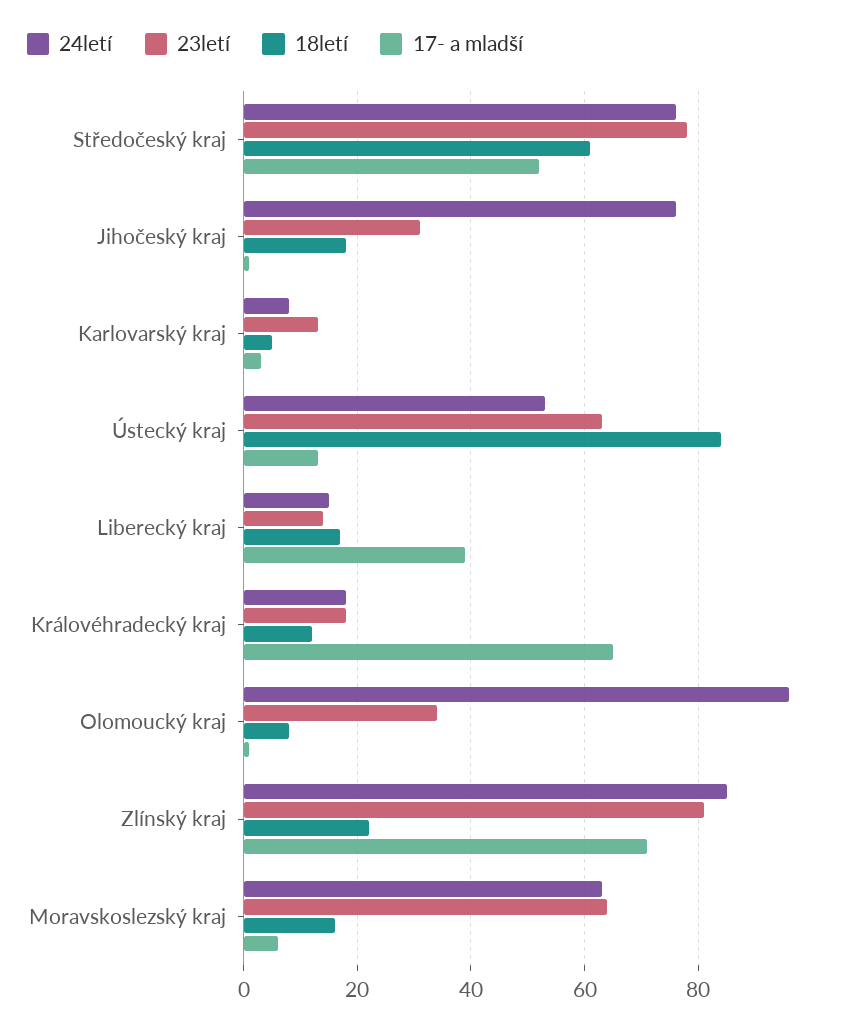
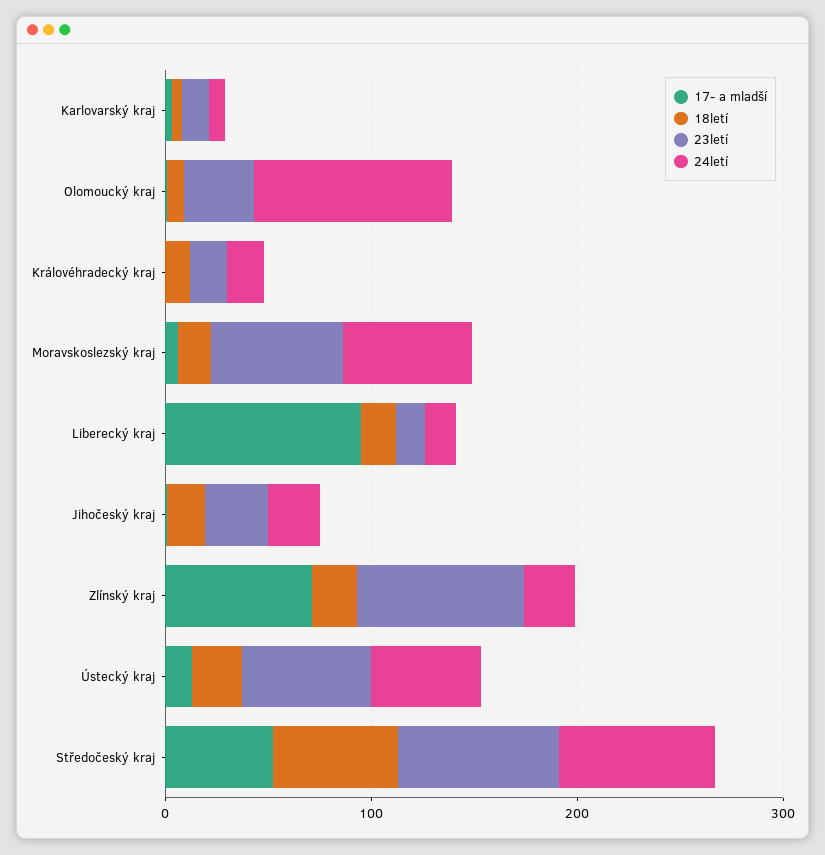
  {
    "24letí": {
      "Středočeský kraj": 75,
-     "Jihočeský kraj": 75,
+     "Jihočeský kraj": 20,
      "Karlovarský kraj": 10,
      "Ústecký kraj": 55,
      "Liberecký kraj": 15,
      "Královéhradecký kraj": 20,
      "Olomoucký kraj": 95,
-     "Zlínský kraj": 85,
+     "Zlínský kraj": 20,
      "Moravskoslezský kraj": 65
    },
    "23letí": {
      "Středočeský kraj": 80,
      "Jihočeský kraj": 30,
      "Karlovarský kraj": 15,
      "Ústecký kraj": 65,
      "Liberecký kraj": 15,
      "Královéhradecký kraj": 20,
      "Olomoucký kraj": 35,
      "Zlínský kraj": 80,
      "Moravskoslezský kraj": 65
    },
    "18letí": {
      "Středočeský kraj": 60,
      "Jihočeský kraj": 20,
      "Karlovarský kraj": 5,
-     "Ústecký kraj": 85,
+     "Ústecký kraj": 20,
      "Liberecký kraj": 15,
      "Královéhradecký kraj": 10,
      "Olomoucký kraj": 10,
      "Zlínský kraj": 20,
      "Moravskoslezský kraj": 15
    },
    "17- a mladší": {
      "Středočeský kraj": 50,
      "Jihočeský kraj": 0,
      "Karlovarský kraj": 5,
      "Ústecký kraj": 15,
-     "Liberecký kraj": 40,
+     "Liberecký kraj": 100,
-     "Královéhradecký kraj": 65,
+     "Královéhradecký kraj": 0,
      "Olomoucký kraj": 0,
      "Zlínský kraj": 70,
      "Moravskoslezský kraj": 5
    }
  }

